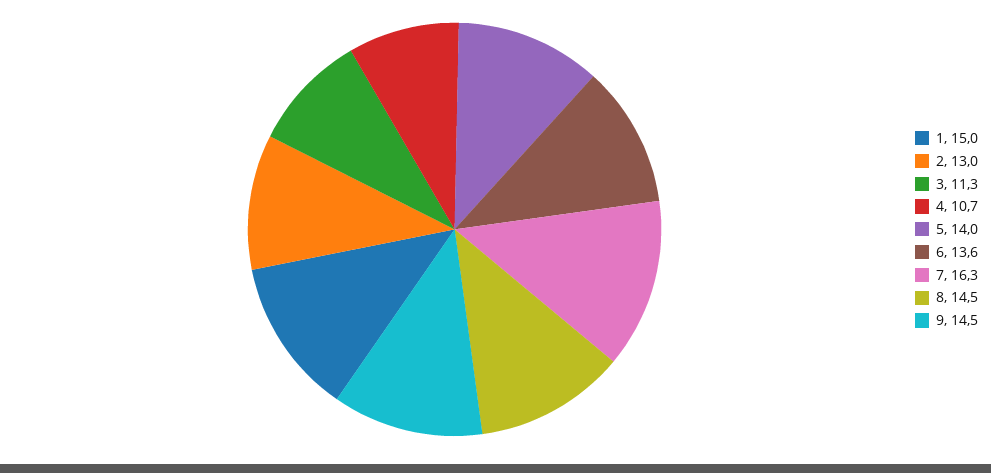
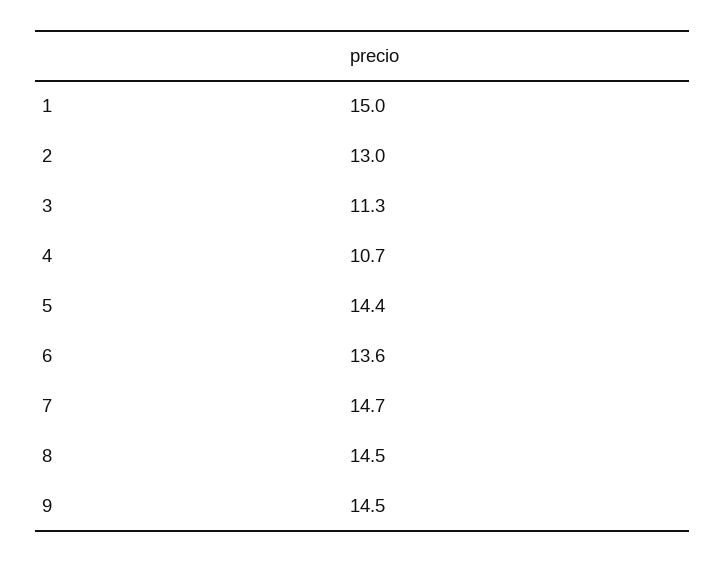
  {
    "1": 15,
    "2": 13,
    "3": 11.3,
    "4": 10.7,
-   "5": 14,
+   "5": 14.4,
    "6": 13.6,
-   "7": 16.3,
+   "7": 14.7,
    "8": 14.5,
    "9": 14.5
  }

